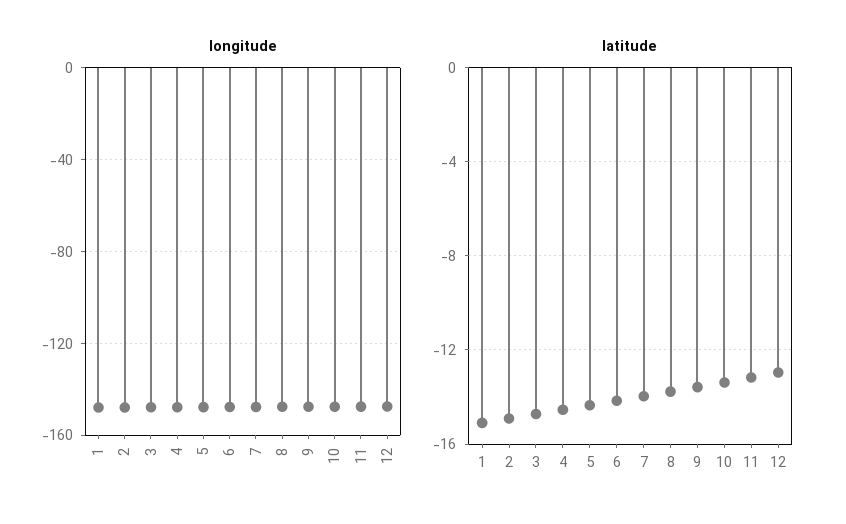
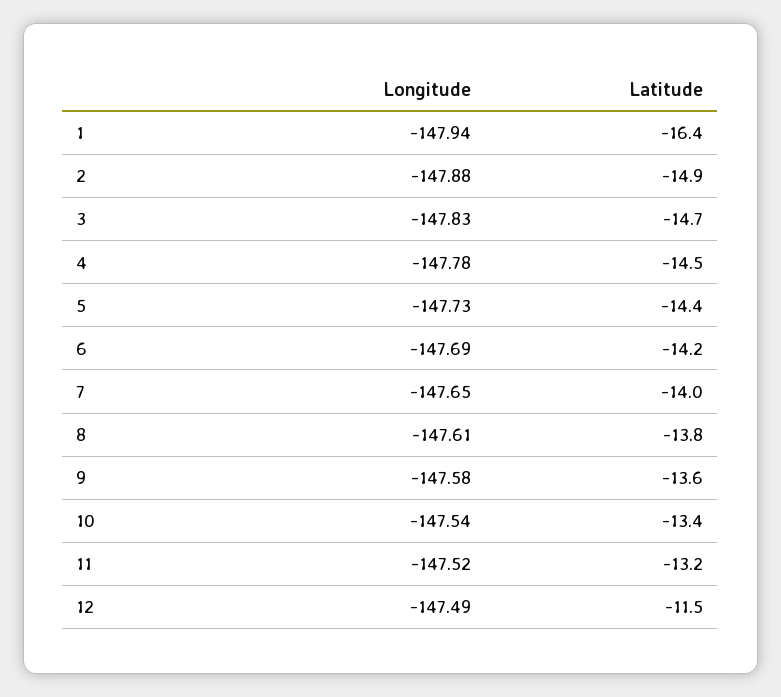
  {
    "longitude": {
      "1": -147.94,
      "2": -147.88,
      "3": -147.83,
      "4": -147.78,
      "5": -147.73,
      "6": -147.69,
      "7": -147.65,
      "8": -147.61,
      "9": -147.58,
      "10": -147.54,
      "11": -147.52,
      "12": -147.49
    },
    "latitude": {
-     "1": -15,
+     "1": -16.4,
      "2": -14.9,
      "3": -14.7,
      "4": -14.5,
      "5": -14.4,
      "6": -14.2,
      "7": -14,
      "8": -13.8,
      "9": -13.6,
      "10": -13.4,
      "11": -13.2,
-     "12": -13
+     "12": -11.5
    }
  }

